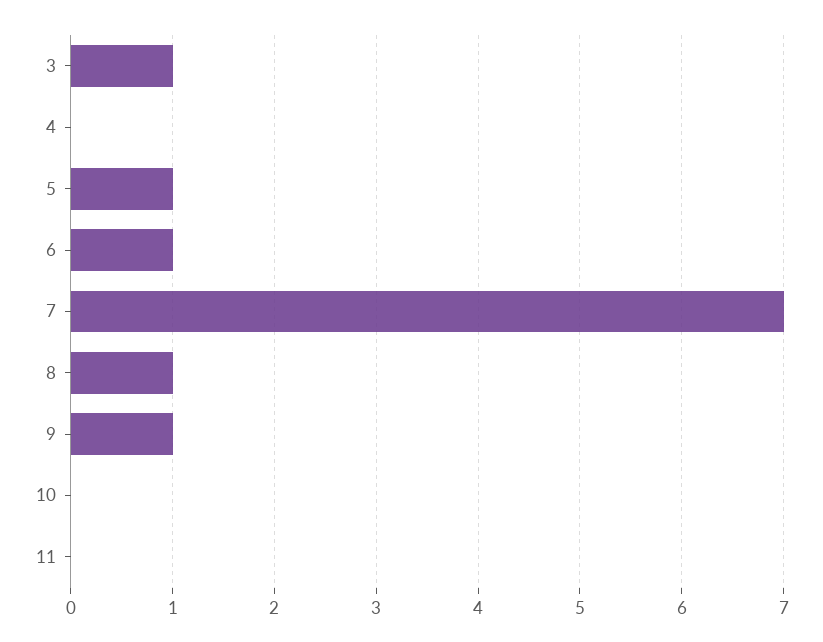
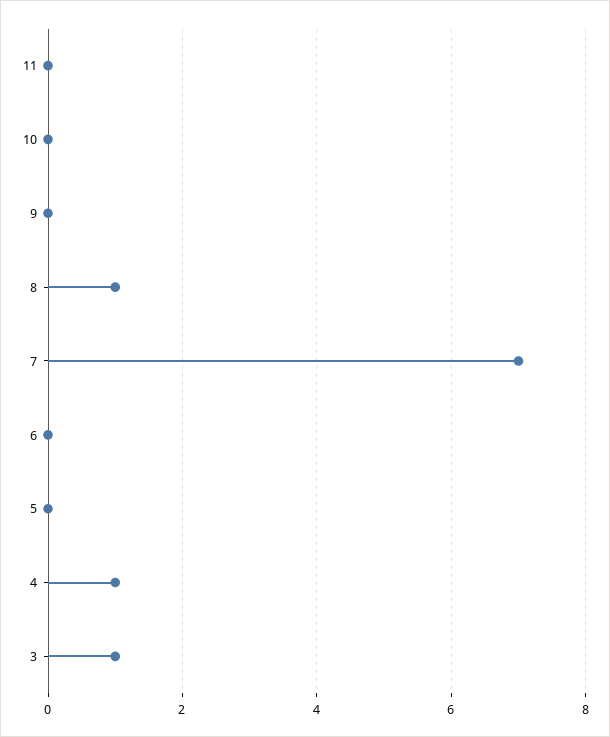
  {
    "3": 1,
-   "4": 0,
+   "4": 1,
-   "5": 1,
+   "5": 0,
-   "6": 1,
+   "6": 0,
    "7": 7,
    "8": 1,
-   "9": 1,
+   "9": 0,
    "10": 0,
    "11": 0
  }

